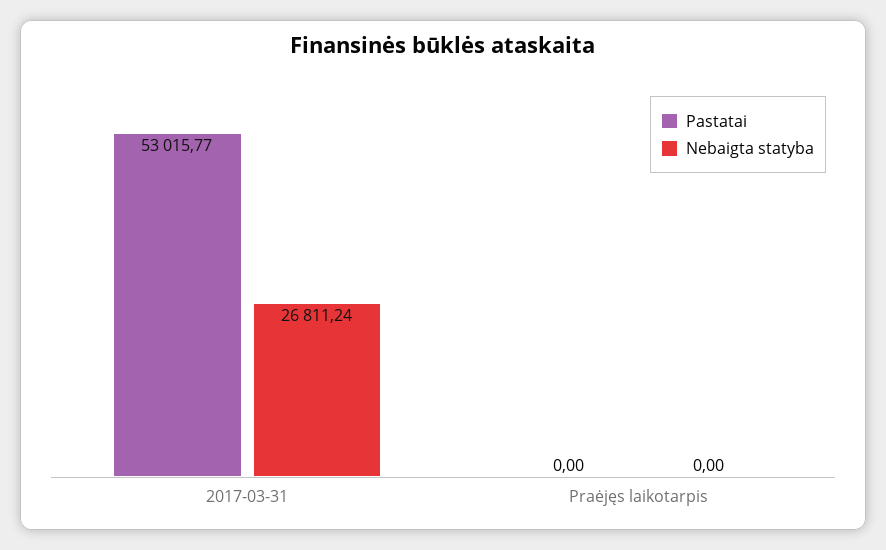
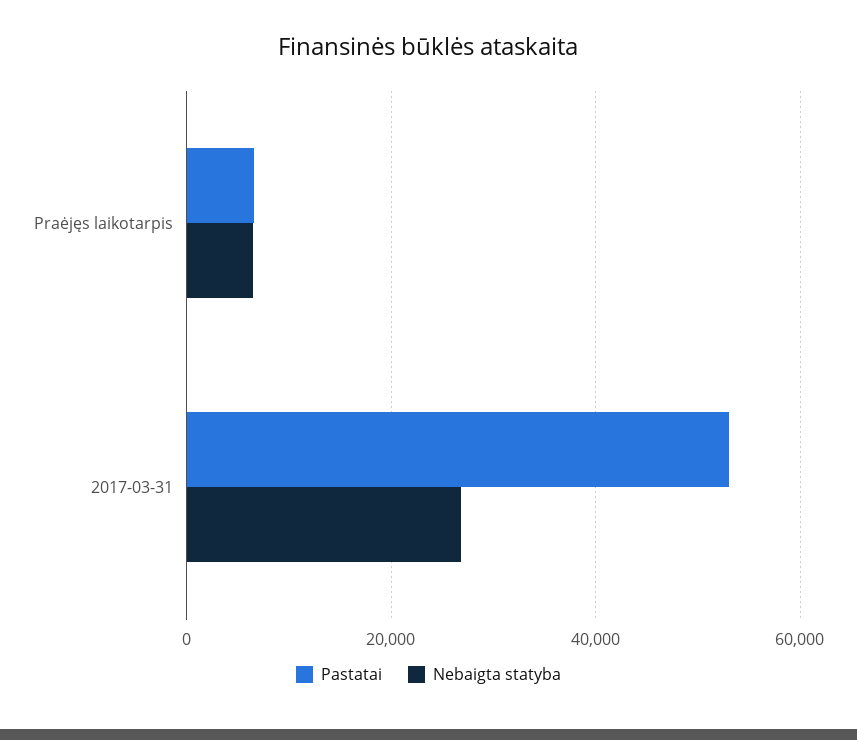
  {
    "Pastatai": {
      "2017-03-31": 53015.77,
-     "Praėjęs laikotarpis": 0
+     "Praėjęs laikotarpis": 6000
    },
    "Nebaigta statyba": {
      "2017-03-31": 26811.24,
-     "Praėjęs laikotarpis": 0
+     "Praėjęs laikotarpis": 6000
    }
  }

